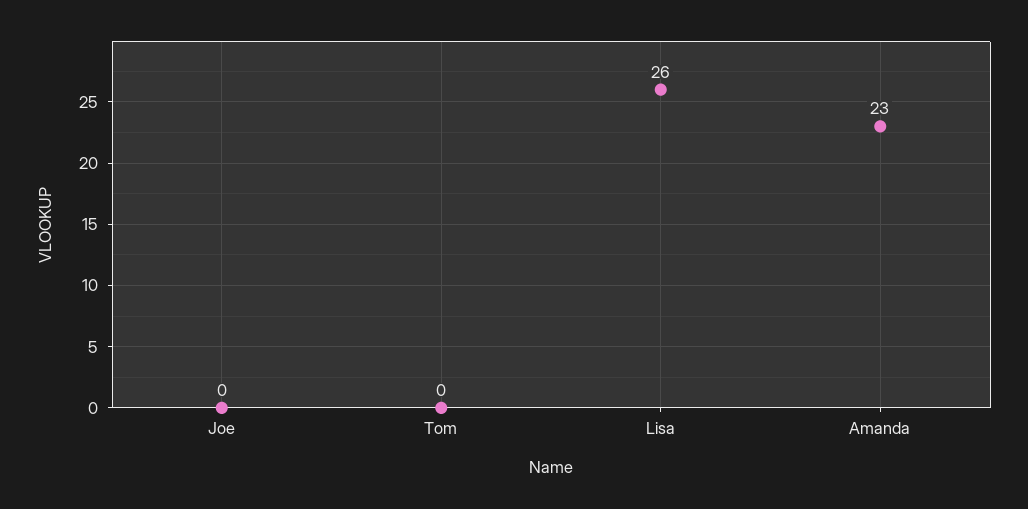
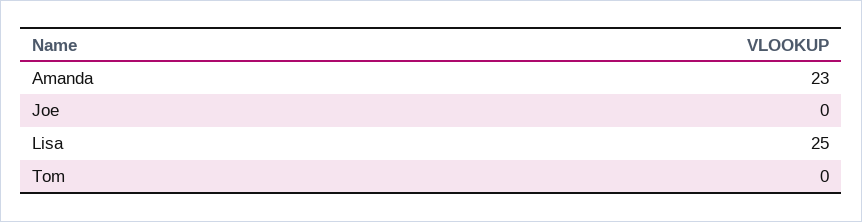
  {
    "Joe": 0,
    "Tom": 0,
-   "Lisa": 26,
+   "Lisa": 25,
    "Amanda": 23
  }

